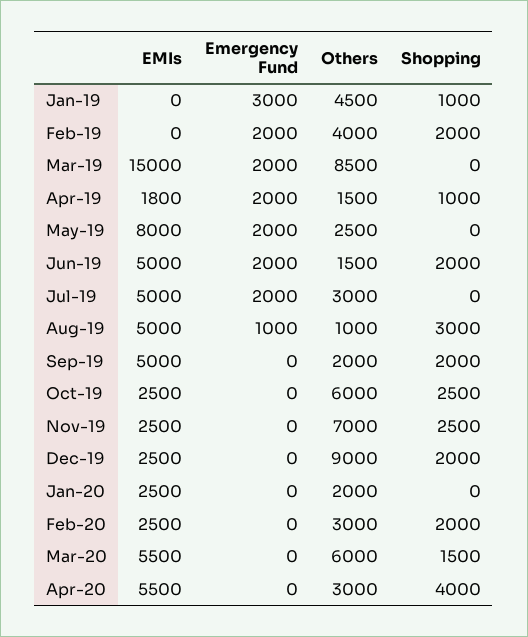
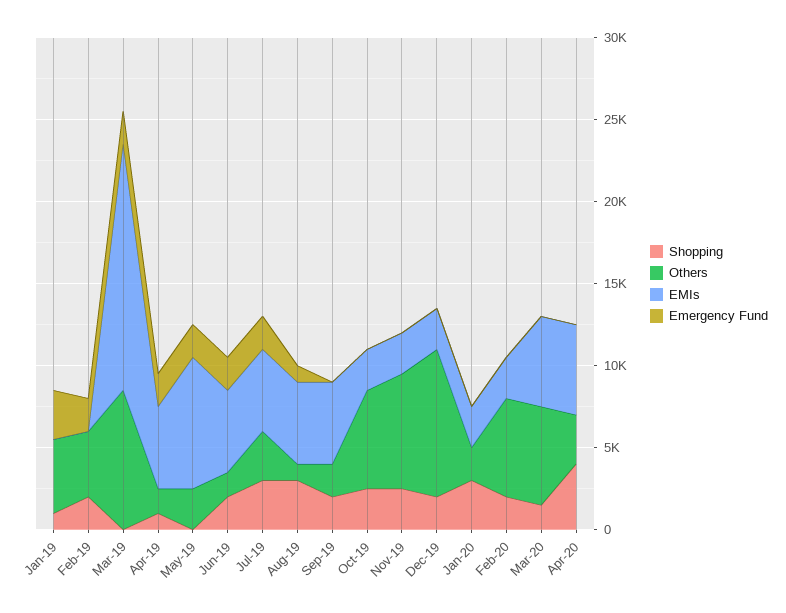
  {
    "EMIs": {
      "Jan-19": 0,
      "Feb-19": 0,
      "Mar-19": 15000,
-     "Apr-19": 1800,
+     "Apr-19": 5000,
      "May-19": 8000,
      "Jun-19": 5000,
      "Jul-19": 5000,
      "Aug-19": 5000,
      "Sep-19": 5000,
      "Oct-19": 2500,
      "Nov-19": 2500,
      "Dec-19": 2500,
      "Jan-20": 2500,
      "Feb-20": 2500,
      "Mar-20": 5500,
      "Apr-20": 5500
    },
    "Emergency Fund": {
      "Jan-19": 3000,
      "Feb-19": 2000,
      "Mar-19": 2000,
      "Apr-19": 2000,
      "May-19": 2000,
      "Jun-19": 2000,
      "Jul-19": 2000,
      "Aug-19": 1000,
      "Sep-19": 0,
      "Oct-19": 0,
      "Nov-19": 0,
      "Dec-19": 0,
      "Jan-20": 0,
      "Feb-20": 0,
      "Mar-20": 0,
      "Apr-20": 0
    },
    "Others": {
      "Jan-19": 4500,
      "Feb-19": 4000,
      "Mar-19": 8500,
      "Apr-19": 1500,
      "May-19": 2500,
      "Jun-19": 1500,
      "Jul-19": 3000,
      "Aug-19": 1000,
      "Sep-19": 2000,
      "Oct-19": 6000,
      "Nov-19": 7000,
      "Dec-19": 9000,
      "Jan-20": 2000,
-     "Feb-20": 3000,
+     "Feb-20": 6000,
      "Mar-20": 6000,
      "Apr-20": 3000
    },
    "Shopping": {
      "Jan-19": 1000,
      "Feb-19": 2000,
      "Mar-19": 0,
      "Apr-19": 1000,
      "May-19": 0,
      "Jun-19": 2000,
-     "Jul-19": 0,
+     "Jul-19": 3000,
      "Aug-19": 3000,
      "Sep-19": 2000,
      "Oct-19": 2500,
      "Nov-19": 2500,
      "Dec-19": 2000,
-     "Jan-20": 0,
+     "Jan-20": 3000,
      "Feb-20": 2000,
      "Mar-20": 1500,
      "Apr-20": 4000
    }
  }

